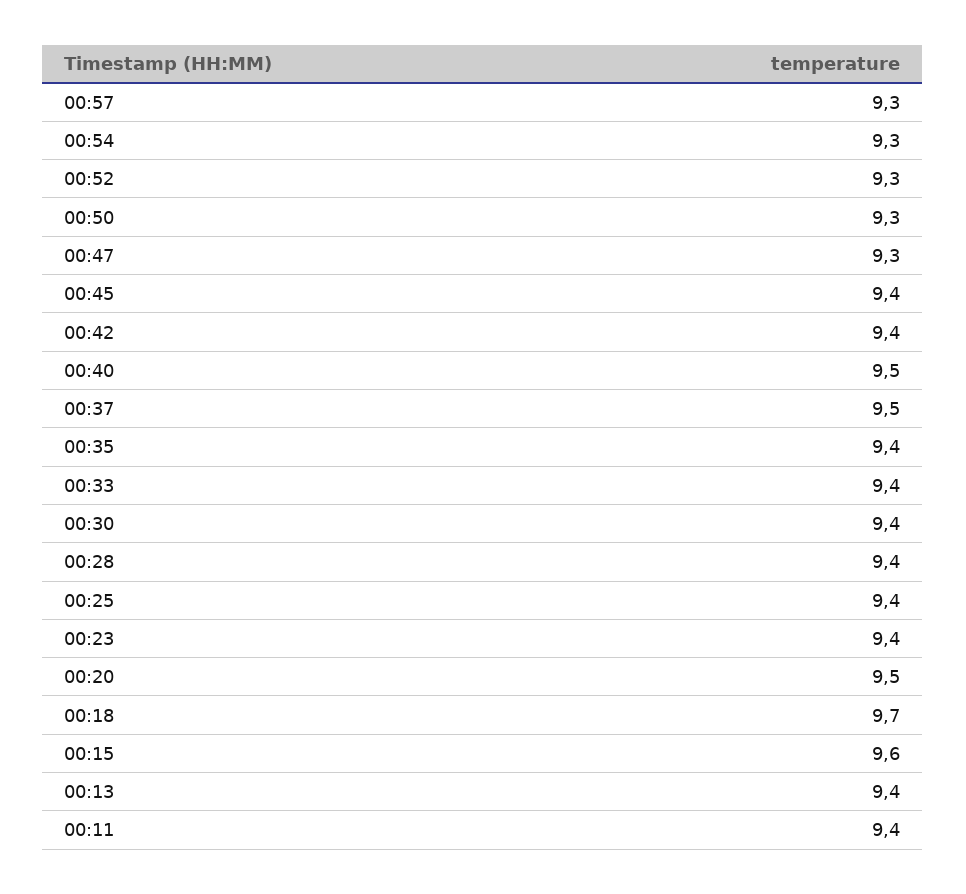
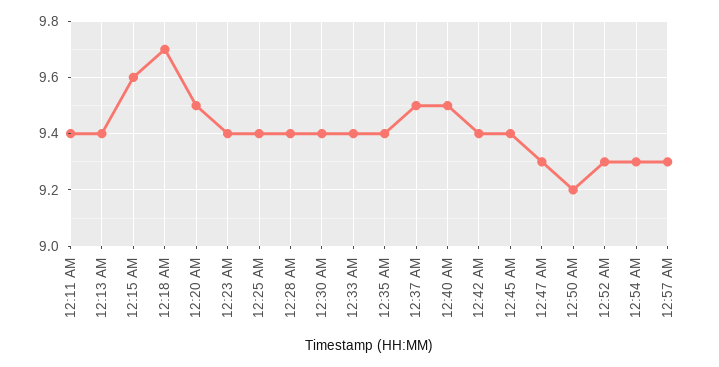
  {
    "00:57": 9.3,
    "00:54": 9.3,
    "00:52": 9.3,
-   "00:50": 9.3,
+   "00:50": 9.2,
    "00:47": 9.3,
    "00:45": 9.4,
    "00:42": 9.4,
    "00:40": 9.5,
    "00:37": 9.5,
    "00:35": 9.4,
    "00:33": 9.4,
    "00:30": 9.4,
    "00:28": 9.4,
    "00:25": 9.4,
    "00:23": 9.4,
    "00:20": 9.5,
    "00:18": 9.7,
    "00:15": 9.6,
    "00:13": 9.4,
    "00:11": 9.4
  }

